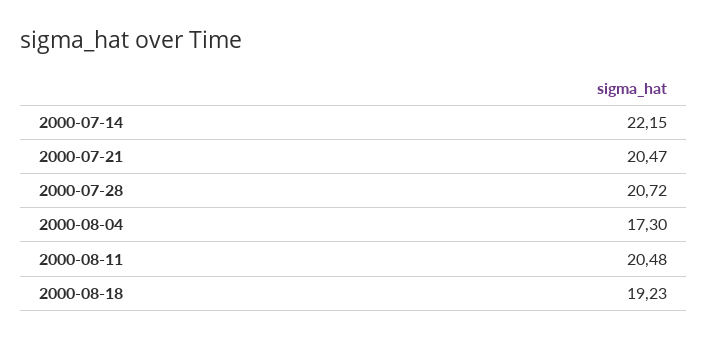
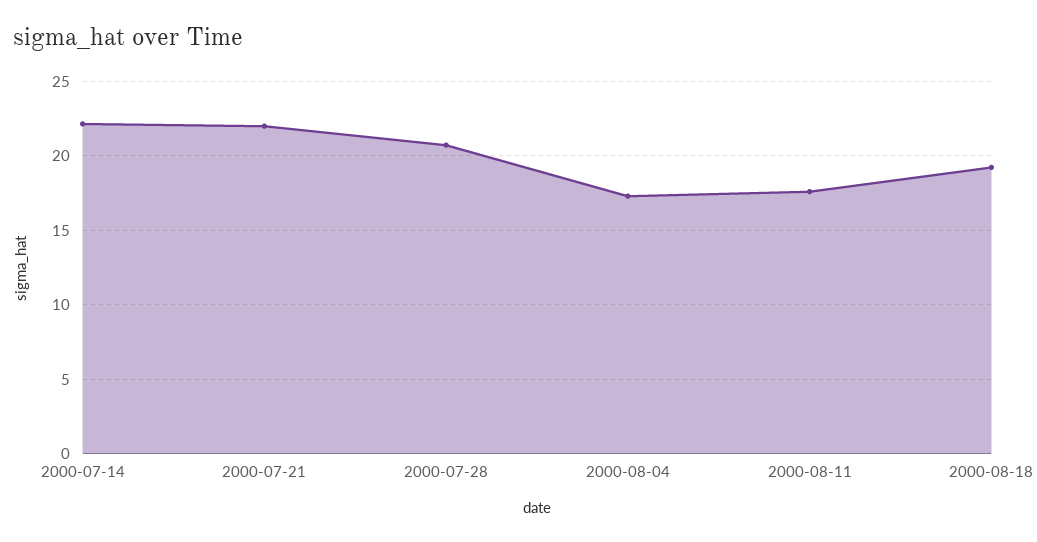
  {
    "2000-07-14": 22.15,
-   "2000-07-21": 20.47,
+   "2000-07-21": 22,
    "2000-07-28": 20.72,
    "2000-08-04": 17.3,
-   "2000-08-11": 20.48,
+   "2000-08-11": 17.5,
    "2000-08-18": 19.23
  }

